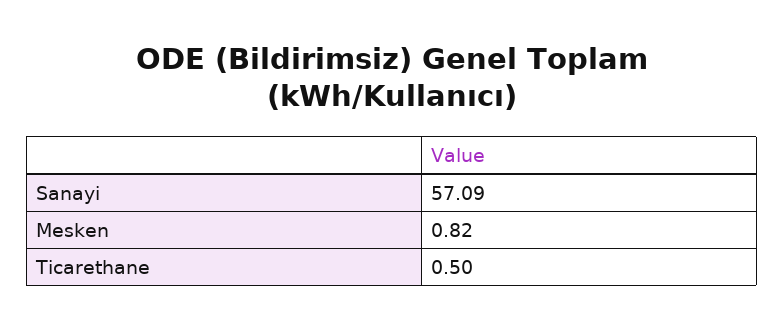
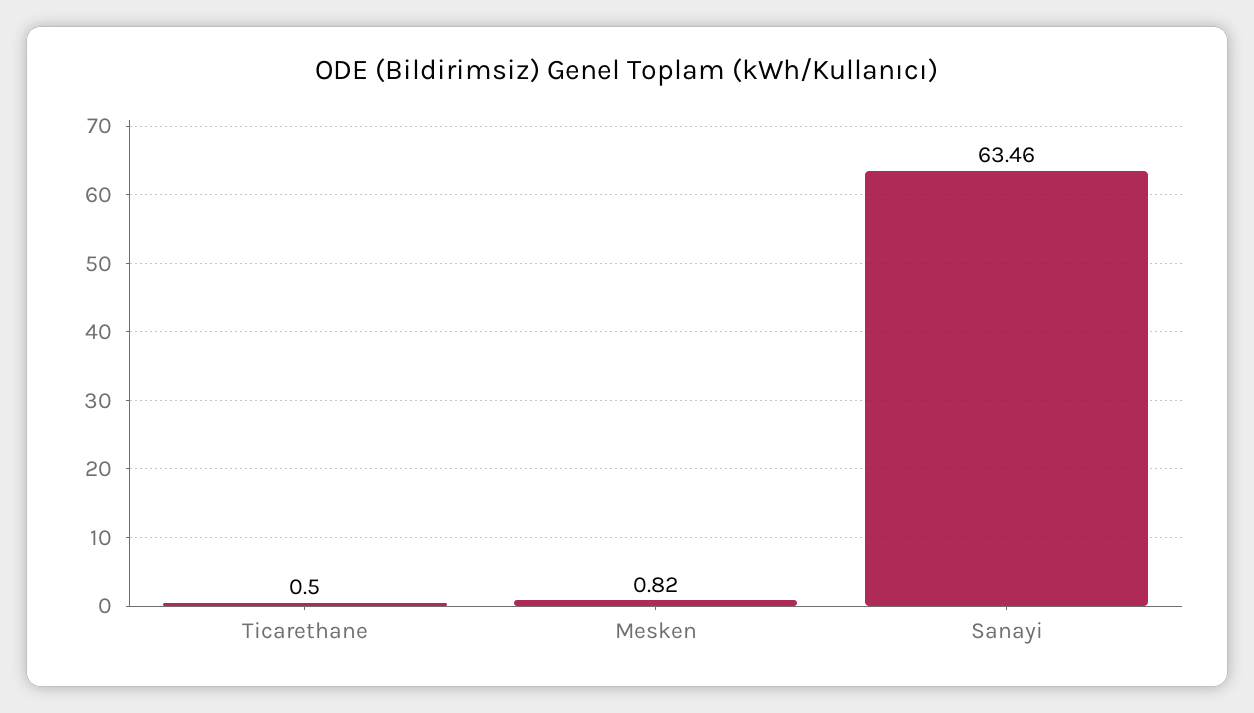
  {
-   "Sanayi": 57.09,
+   "Sanayi": 63.46,
    "Mesken": 0.82,
    "Ticarethane": 0.5
  }

